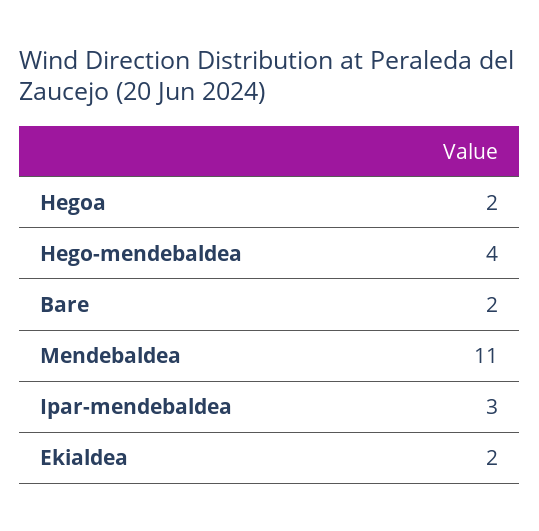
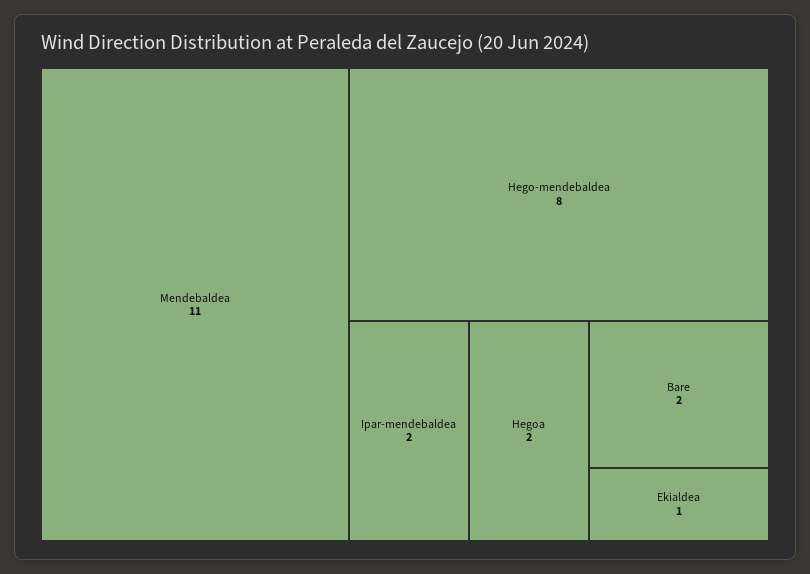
  {
    "Hegoa": 2,
-   "Hego-mendebaldea": 4,
+   "Hego-mendebaldea": 8,
    "Bare": 2,
    "Mendebaldea": 11,
-   "Ipar-mendebaldea": 3,
+   "Ipar-mendebaldea": 2,
-   "Ekialdea": 2
+   "Ekialdea": 1
  }

